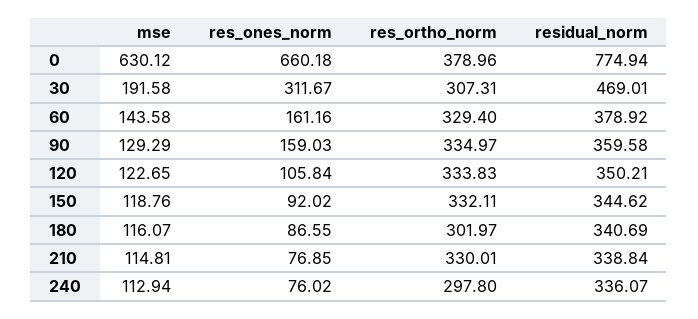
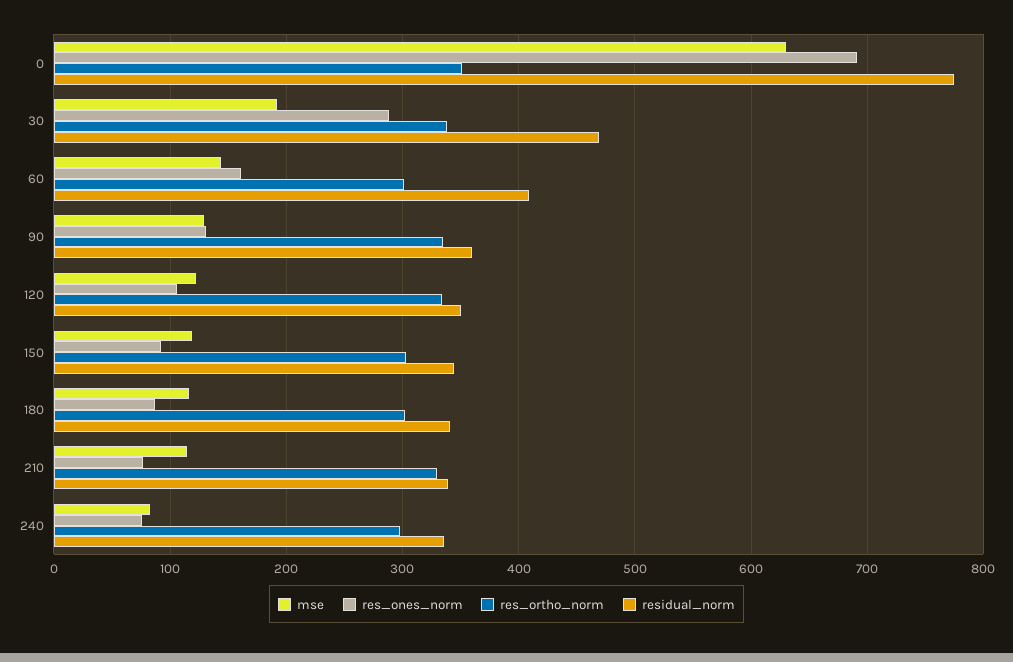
  {
    "mse": {
      "0": 630.12,
      "30": 191.58,
      "60": 143.58,
      "90": 129.29,
      "120": 122.65,
      "150": 118.76,
      "180": 116.07,
      "210": 114.81,
-     "240": 112.94
+     "240": 80
    },
    "res_ones_norm": {
-     "0": 660.18,
+     "0": 690,
-     "30": 311.67,
+     "30": 290,
      "60": 161.16,
-     "90": 159.03,
+     "90": 130,
      "120": 105.84,
      "150": 92.02,
      "180": 86.55,
      "210": 76.85,
      "240": 76.02
    },
    "res_ortho_norm": {
-     "0": 378.96,
+     "0": 350,
-     "30": 307.31,
+     "30": 340,
-     "60": 329.4,
+     "60": 300,
      "90": 334.97,
      "120": 333.83,
-     "150": 332.11,
+     "150": 300,
      "180": 301.97,
      "210": 330.01,
      "240": 297.8
    },
    "residual_norm": {
      "0": 774.94,
      "30": 469.01,
-     "60": 378.92,
+     "60": 410,
      "90": 359.58,
      "120": 350.21,
      "150": 344.62,
      "180": 340.69,
      "210": 338.84,
      "240": 336.07
    }
  }

